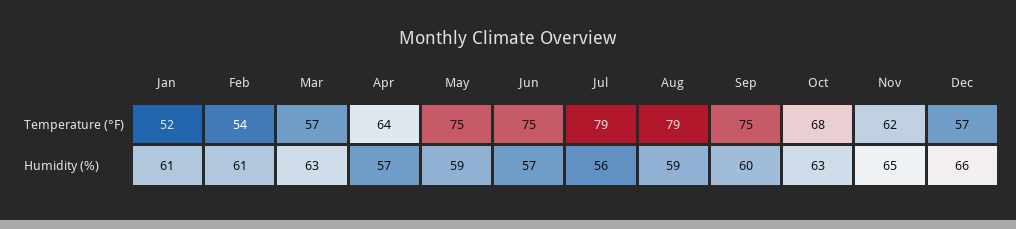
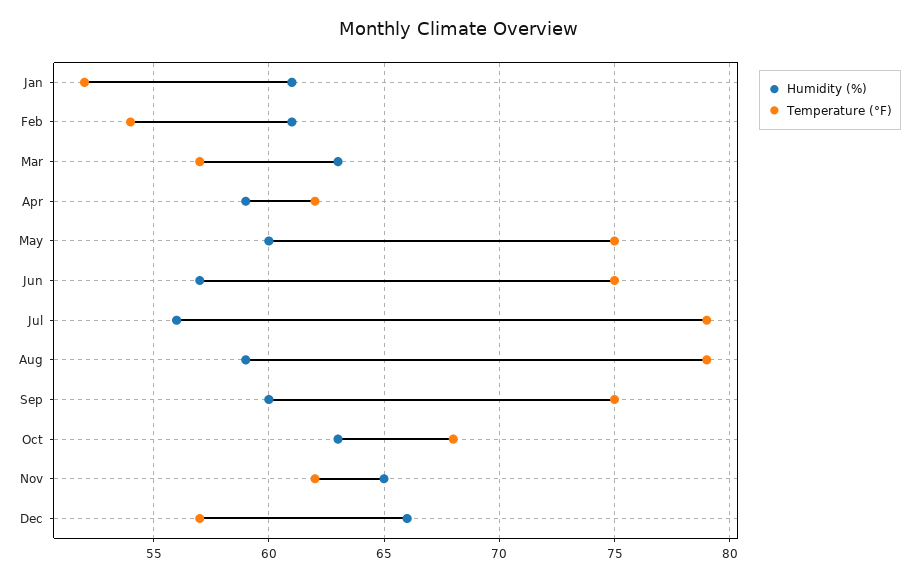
  {
    "Temperature (°F)": {
      "Jan": 52,
      "Feb": 54,
      "Mar": 57,
-     "Apr": 64,
+     "Apr": 62,
      "May": 75,
      "Jun": 75,
      "Jul": 79,
      "Aug": 79,
      "Sep": 75,
      "Oct": 68,
      "Nov": 62,
      "Dec": 57
    },
    "Humidity (%)": {
      "Jan": 61,
      "Feb": 61,
      "Mar": 63,
-     "Apr": 57,
+     "Apr": 59,
-     "May": 59,
+     "May": 60,
      "Jun": 57,
      "Jul": 56,
      "Aug": 59,
      "Sep": 60,
      "Oct": 63,
      "Nov": 65,
      "Dec": 66
    }
  }

